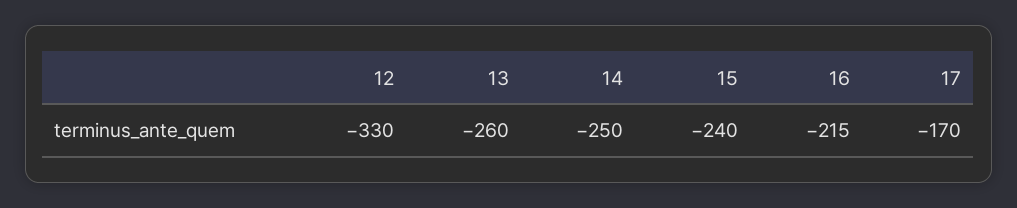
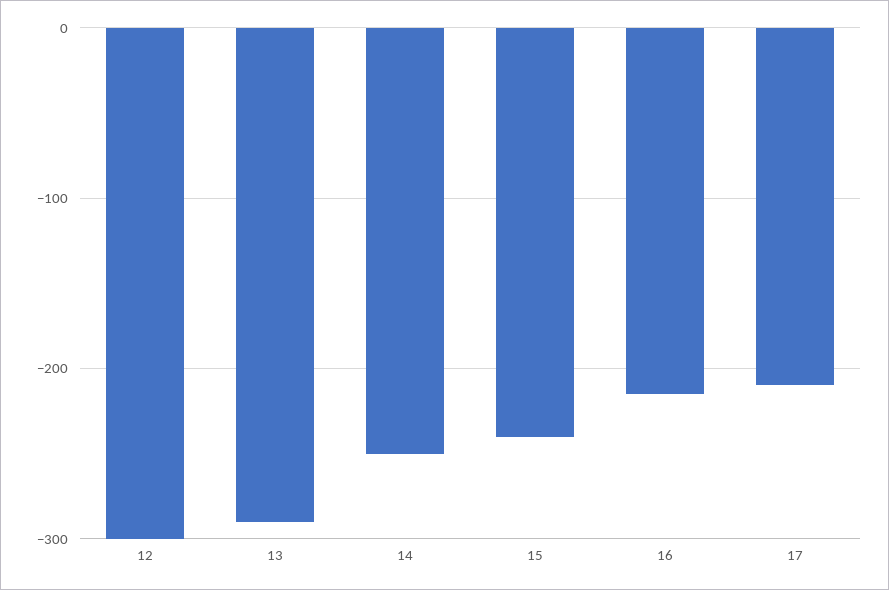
  {
-   "12": -330,
+   "12": -300,
-   "13": -260,
+   "13": -290,
    "14": -250,
    "15": -240,
    "16": -215,
-   "17": -170
+   "17": -210
  }

